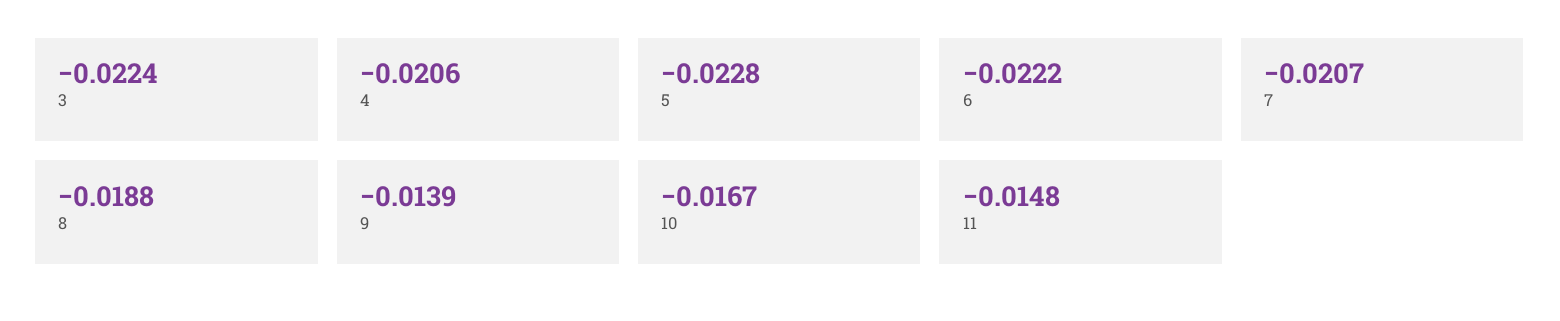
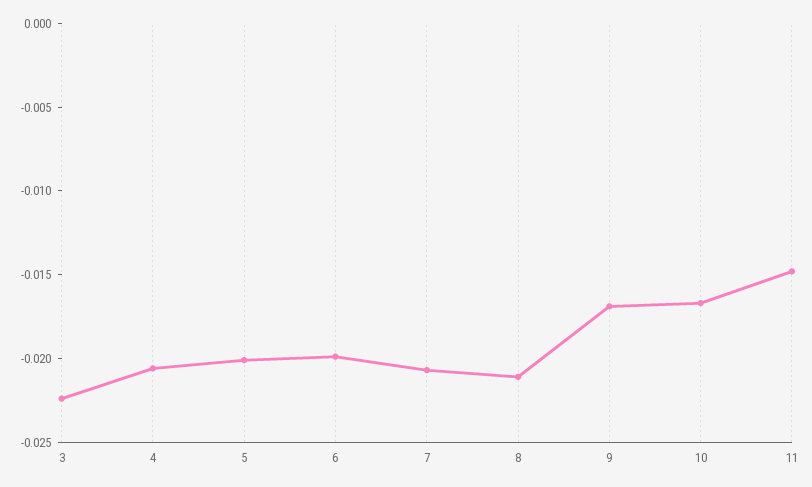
  {
    "3": -0.0224,
    "4": -0.0206,
-   "5": -0.0228,
+   "5": -0.02,
-   "6": -0.0222,
+   "6": -0.02,
    "7": -0.0207,
-   "8": -0.0188,
+   "8": -0.021,
-   "9": -0.0139,
+   "9": -0.017,
    "10": -0.0167,
    "11": -0.0148
  }

